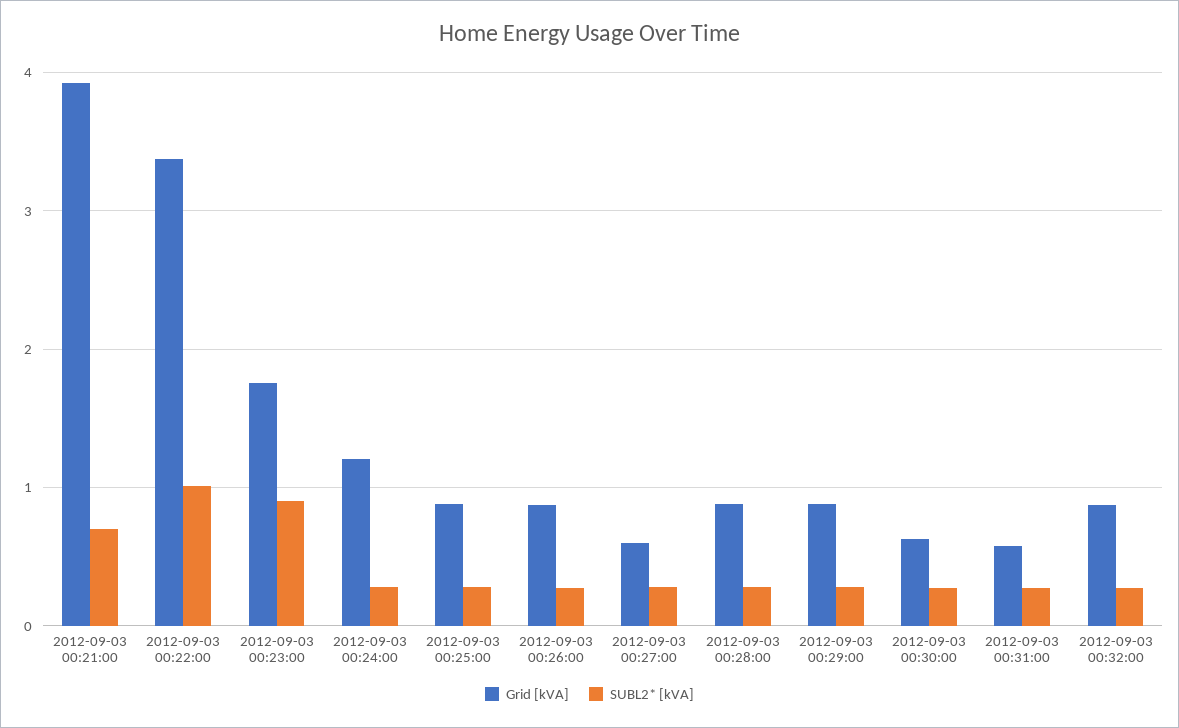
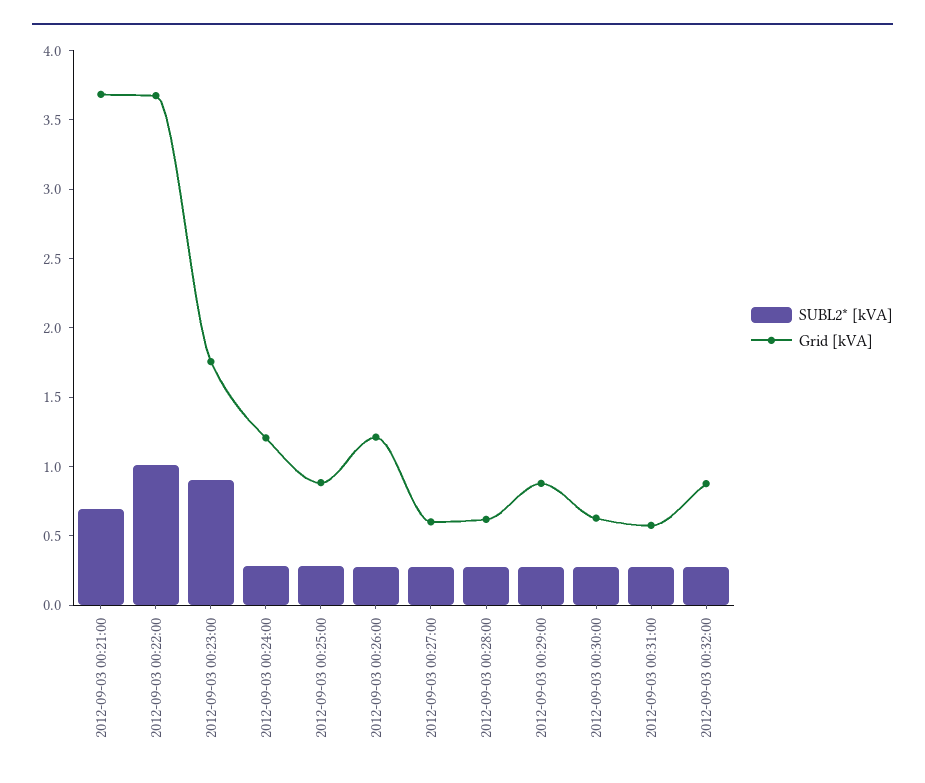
  {
    "Grid [kVA]": {
-     "2012-09-03 00:21:00": 3.9,
+     "2012-09-03 00:21:00": 3.7,
-     "2012-09-03 00:22:00": 3.4,
+     "2012-09-03 00:22:00": 3.7,
      "2012-09-03 00:23:00": 1.8,
      "2012-09-03 00:24:00": 1.2,
      "2012-09-03 00:25:00": 0.9,
-     "2012-09-03 00:26:00": 0.9,
+     "2012-09-03 00:26:00": 1.2,
      "2012-09-03 00:27:00": 0.6,
-     "2012-09-03 00:28:00": 0.9,
+     "2012-09-03 00:28:00": 0.6,
      "2012-09-03 00:29:00": 0.9,
      "2012-09-03 00:30:00": 0.6,
      "2012-09-03 00:31:00": 0.6,
      "2012-09-03 00:32:00": 0.9
    },
    "SUBL2* [kVA]": {
      "2012-09-03 00:21:00": 0.7,
      "2012-09-03 00:22:00": 1,
      "2012-09-03 00:23:00": 0.9,
      "2012-09-03 00:24:00": 0.3,
      "2012-09-03 00:25:00": 0.3,
      "2012-09-03 00:26:00": 0.3,
      "2012-09-03 00:27:00": 0.3,
      "2012-09-03 00:28:00": 0.3,
      "2012-09-03 00:29:00": 0.3,
      "2012-09-03 00:30:00": 0.3,
      "2012-09-03 00:31:00": 0.3,
      "2012-09-03 00:32:00": 0.3
    }
  }

